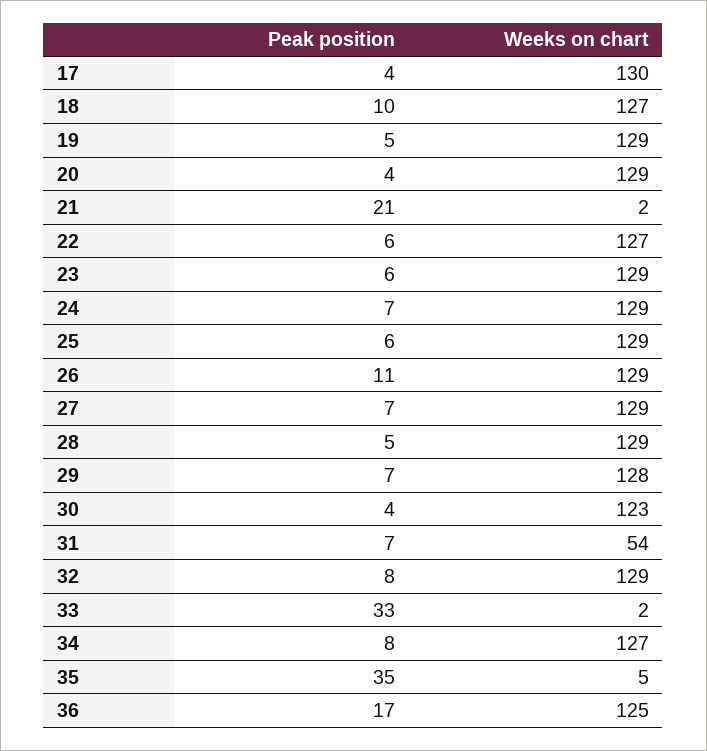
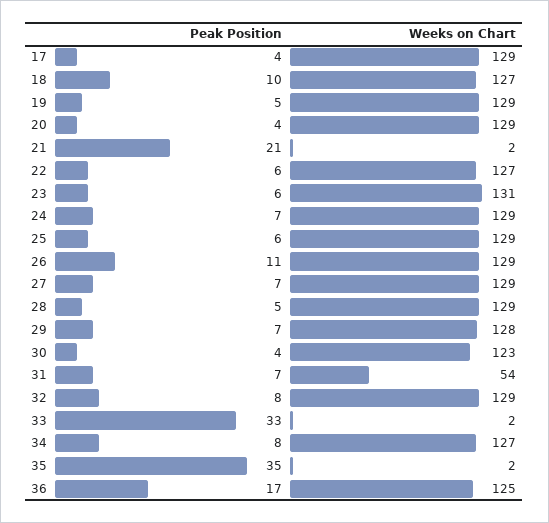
  {
    "Peak position": {
      "17": 4,
      "18": 10,
      "19": 5,
      "20": 4,
      "21": 21,
      "22": 6,
      "23": 6,
      "24": 7,
      "25": 6,
      "26": 11,
      "27": 7,
      "28": 5,
      "29": 7,
      "30": 4,
      "31": 7,
      "32": 8,
      "33": 33,
      "34": 8,
      "35": 35,
      "36": 17
    },
    "Weeks on chart": {
-     "17": 130,
+     "17": 129,
      "18": 127,
      "19": 129,
      "20": 129,
      "21": 2,
      "22": 127,
-     "23": 129,
+     "23": 131,
      "24": 129,
      "25": 129,
      "26": 129,
      "27": 129,
      "28": 129,
      "29": 128,
      "30": 123,
      "31": 54,
      "32": 129,
      "33": 2,
      "34": 127,
-     "35": 5,
+     "35": 2,
      "36": 125
    }
  }

